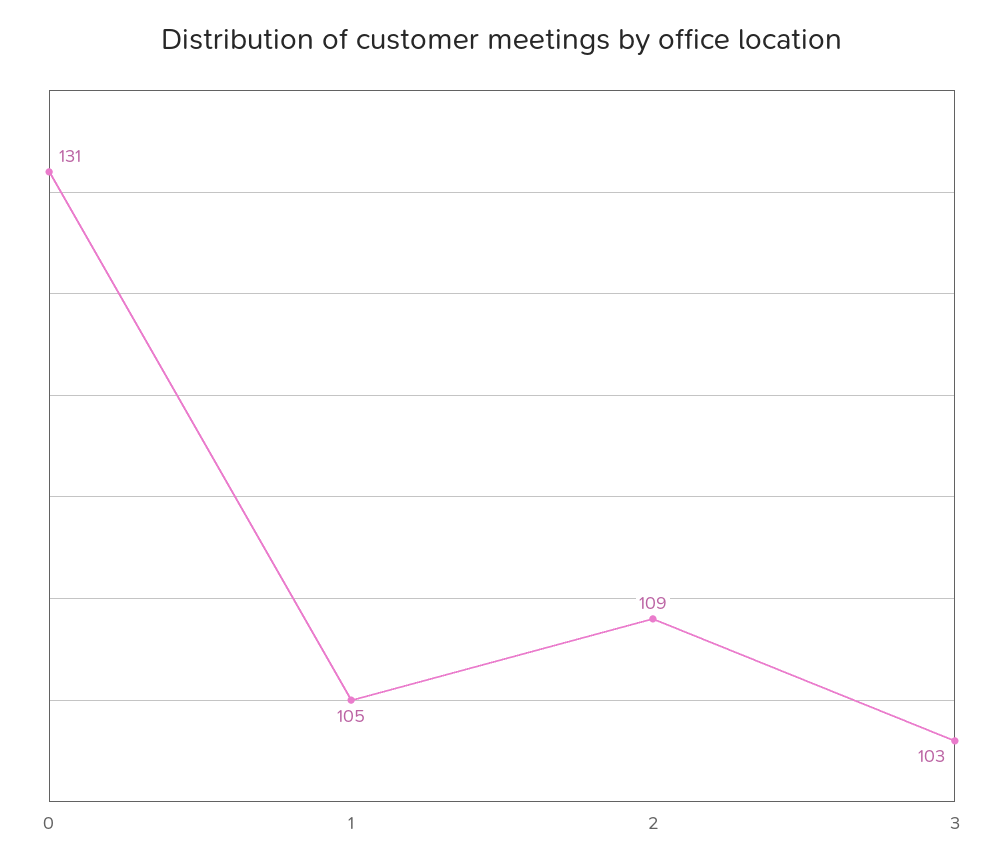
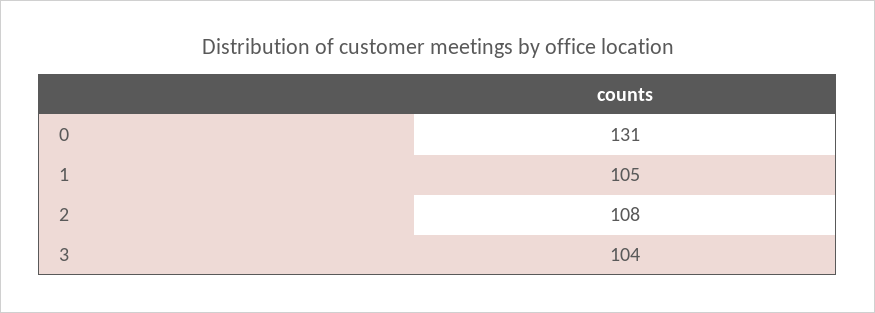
  {
    "0": 131,
    "1": 105,
-   "2": 109,
+   "2": 108,
-   "3": 103
+   "3": 104
  }

